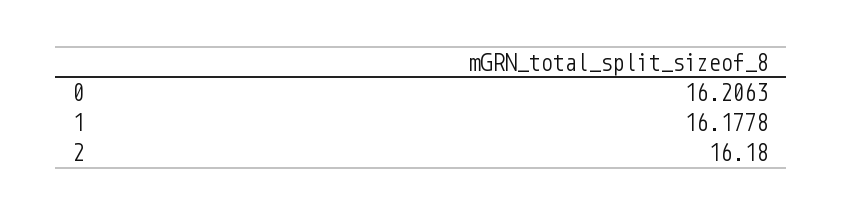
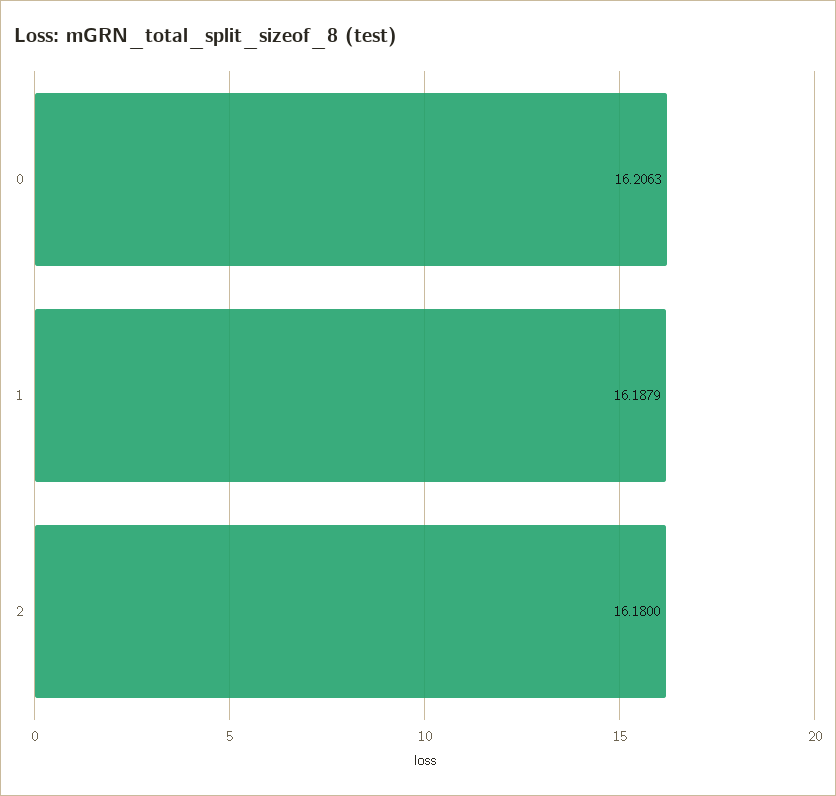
  {
    "0": 16.2063,
-   "1": 16.1778,
+   "1": 16.1879,
    "2": 16.18
  }

